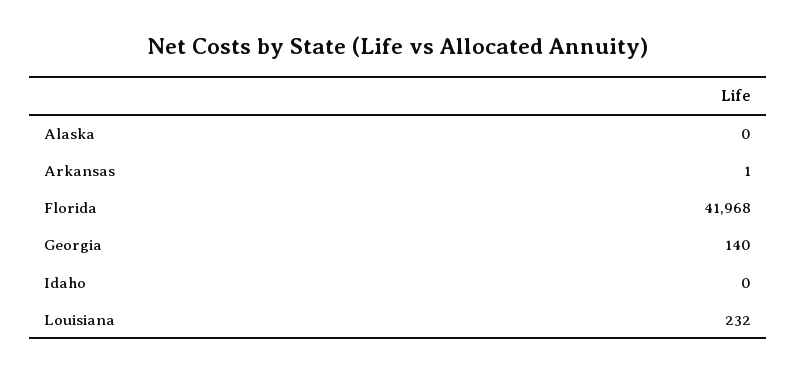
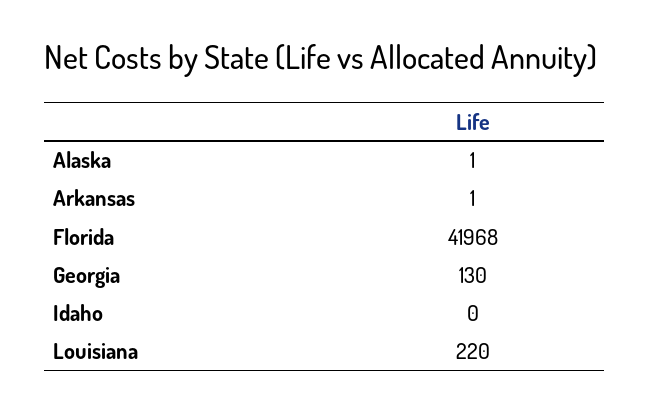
  {
-   "Alaska": 0,
+   "Alaska": 1,
    "Arkansas": 1,
    "Florida": 41968,
-   "Georgia": 140,
+   "Georgia": 130,
    "Idaho": 0,
-   "Louisiana": 232
+   "Louisiana": 220
  }

